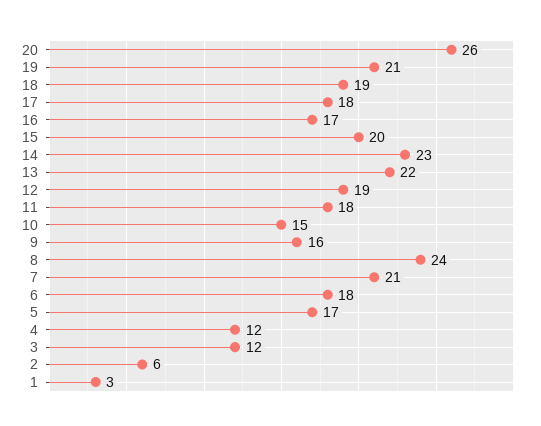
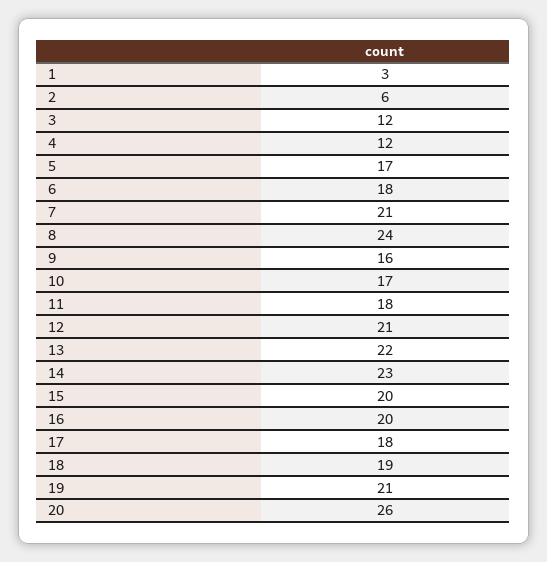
  {
    "20": 26,
    "19": 21,
    "18": 19,
    "17": 18,
-   "16": 17,
+   "16": 20,
    "15": 20,
    "14": 23,
    "13": 22,
-   "12": 19,
+   "12": 21,
    "11": 18,
-   "10": 15,
+   "10": 17,
    "9": 16,
    "8": 24,
    "7": 21,
    "6": 18,
    "5": 17,
    "4": 12,
    "3": 12,
    "2": 6,
    "1": 3
  }

